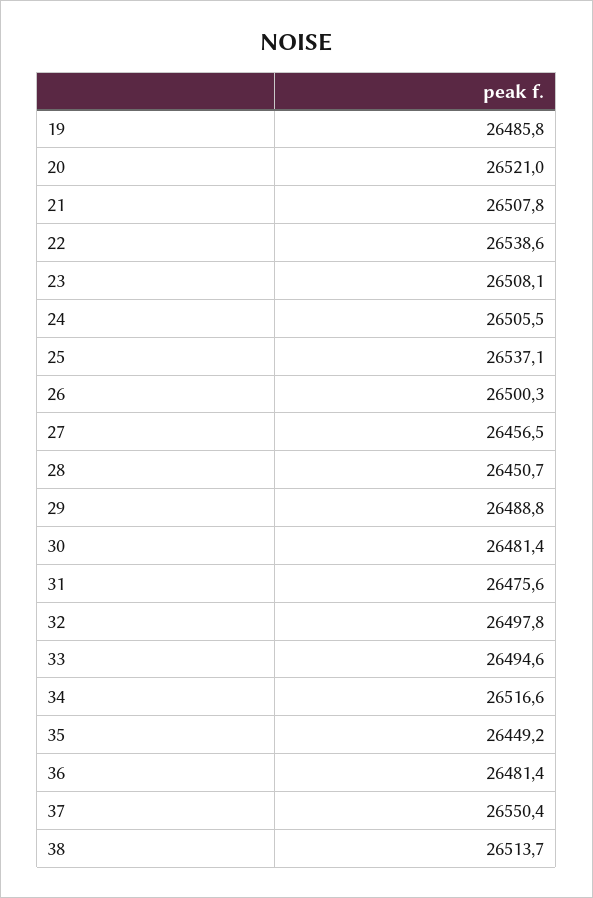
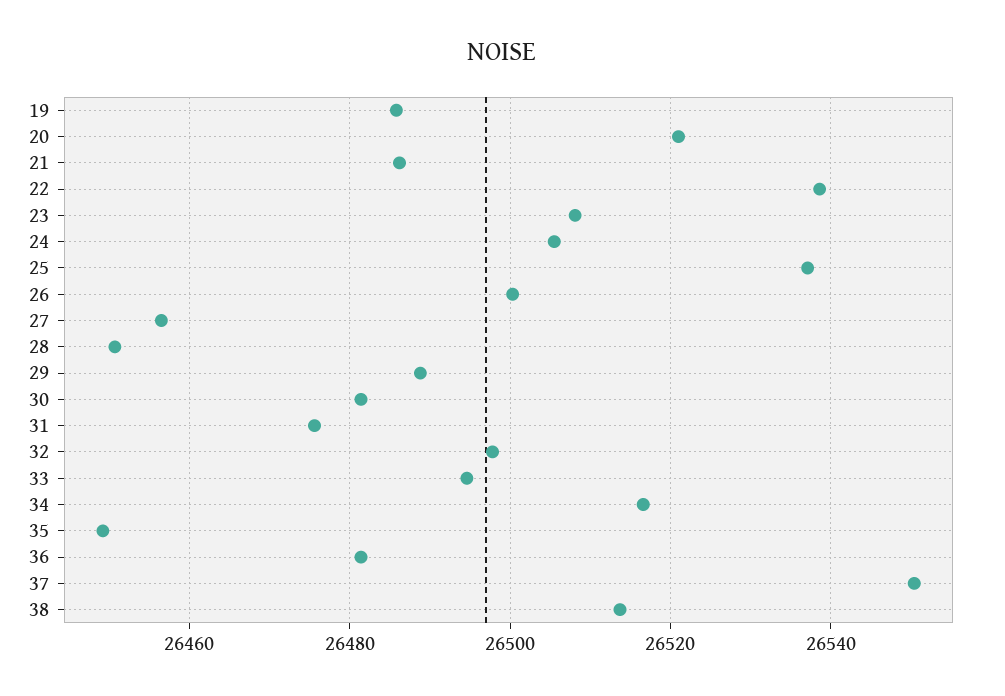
  {
    "19": 26485.8,
    "20": 26521,
-   "21": 26507.8,
+   "21": 26486,
    "22": 26538.6,
    "23": 26508.1,
    "24": 26505.5,
    "25": 26537.1,
    "26": 26500.3,
    "27": 26456.5,
    "28": 26450.7,
    "29": 26488.8,
    "30": 26481.4,
    "31": 26475.6,
    "32": 26497.8,
    "33": 26494.6,
    "34": 26516.6,
    "35": 26449.2,
    "36": 26481.4,
    "37": 26550.4,
    "38": 26513.7
  }

